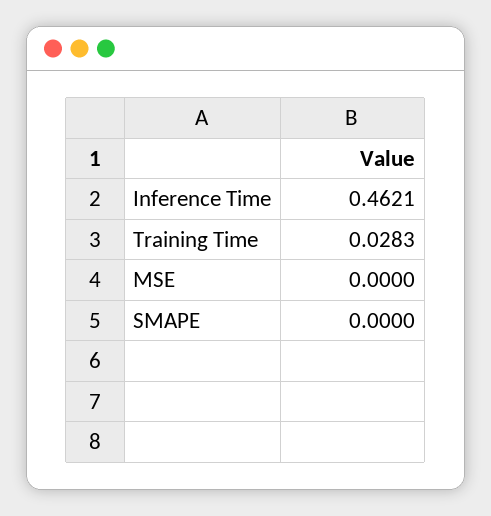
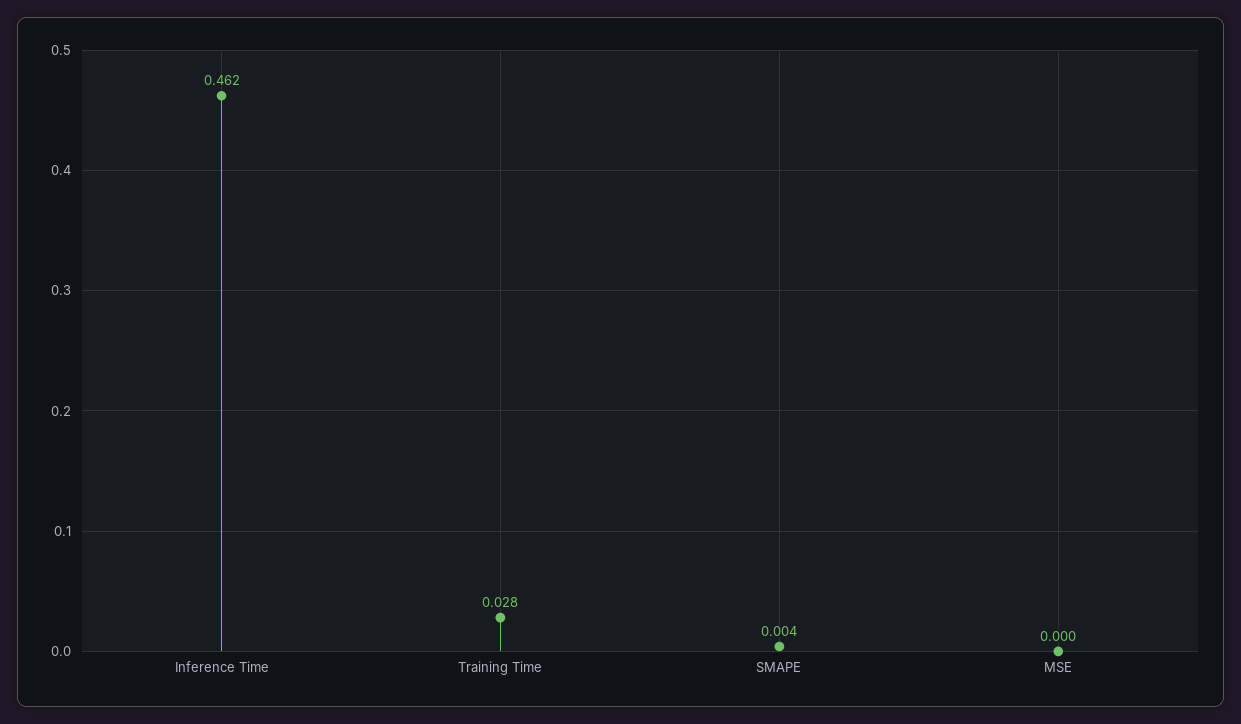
  {
    "Inference Time": 0.4621,
    "Training Time": 0.0283,
    "MSE": 0,
-   "SMAPE": 0
+   "SMAPE": 0.004
  }

